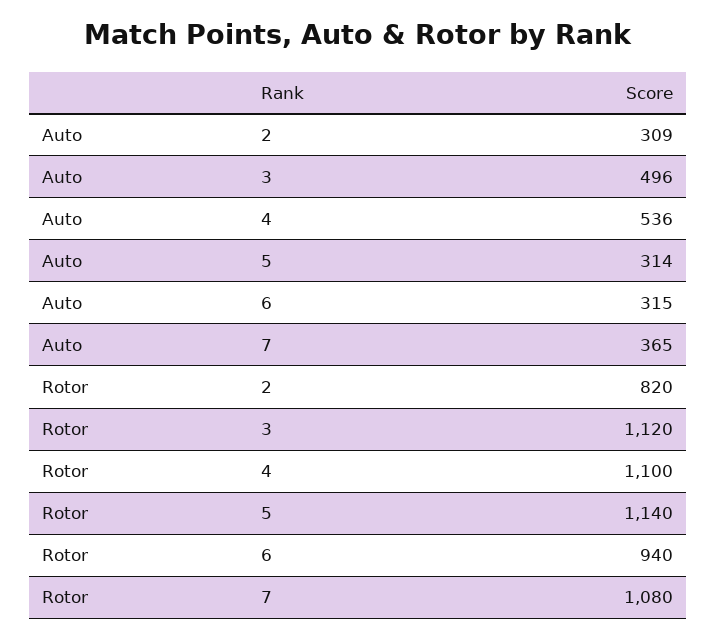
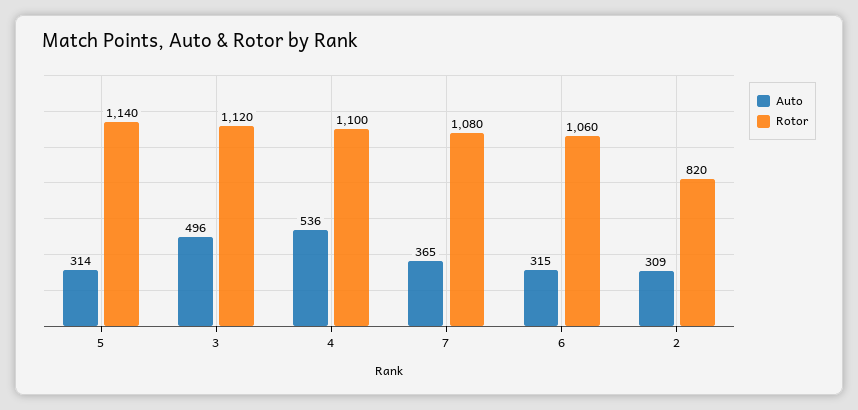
  {
    "Auto": {
      "2": 309,
      "3": 496,
      "4": 536,
      "5": 314,
      "6": 315,
      "7": 365
    },
    "Rotor": {
      "2": 820,
      "3": 1120,
      "4": 1100,
      "5": 1140,
-     "6": 940,
+     "6": 1060,
      "7": 1080
    }
  }

